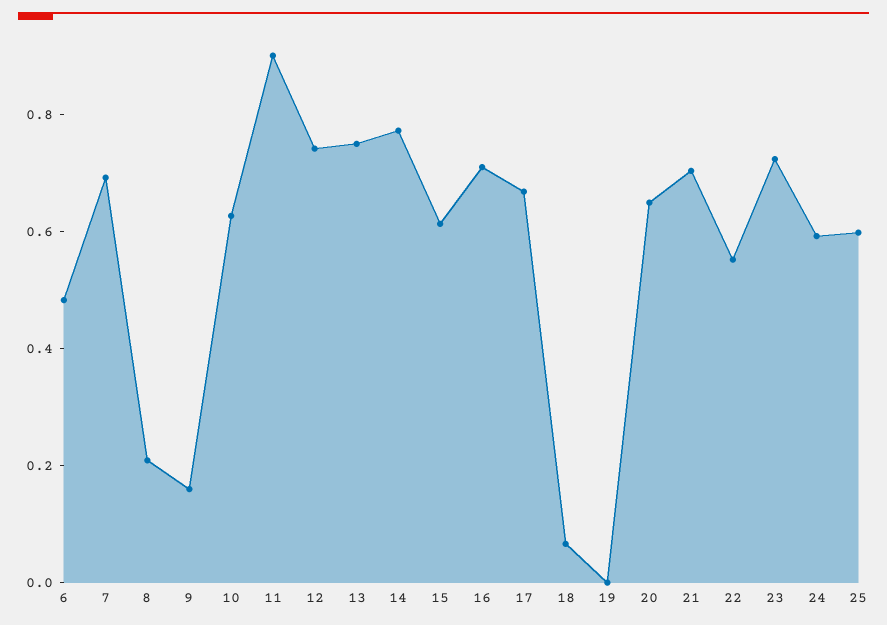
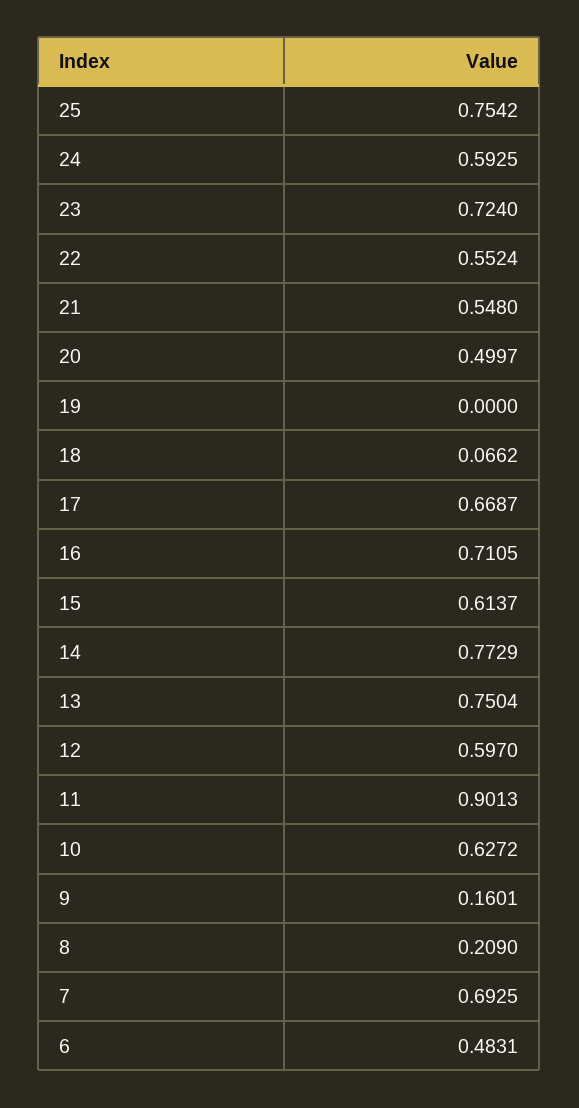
  {
    "6": 0.4831,
    "7": 0.6925,
    "8": 0.209,
    "9": 0.1601,
    "10": 0.6272,
    "11": 0.9013,
-   "12": 0.75,
+   "12": 0.597,
    "13": 0.7504,
    "14": 0.7729,
    "15": 0.6137,
    "16": 0.7105,
    "17": 0.6687,
    "18": 0.0662,
    "19": 0,
-   "20": 0.65,
+   "20": 0.4997,
-   "21": 0.7,
+   "21": 0.548,
    "22": 0.5524,
    "23": 0.724,
    "24": 0.5925,
-   "25": 0.6
+   "25": 0.7542
  }

